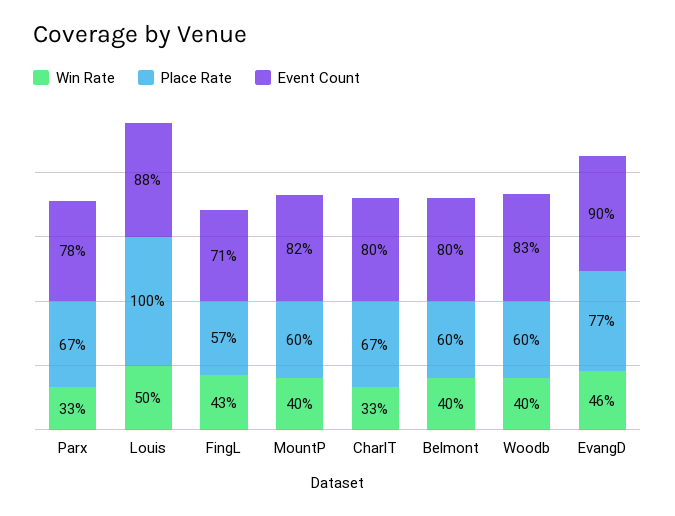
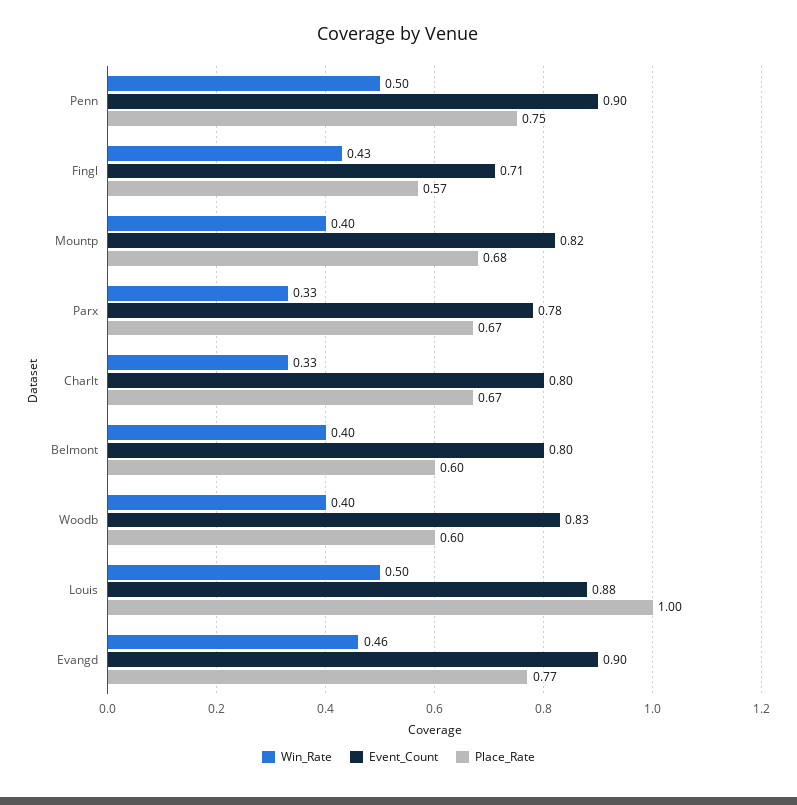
  {
    "Win Rate": {
      "Parx": 0.33,
      "Louis": 0.5,
      "FingL": 0.43,
      "MountP": 0.4,
      "CharlT": 0.33,
      "Belmont": 0.4,
      "Woodb": 0.4,
-     "EvangD": 0.46
+     "EvangD": 0.46,
+     "Penn": 0.5
    },
    "Place Rate": {
      "Parx": 0.67,
      "Louis": 1,
      "FingL": 0.57,
-     "MountP": 0.6,
+     "MountP": 0.68,
      "CharlT": 0.67,
      "Belmont": 0.6,
      "Woodb": 0.6,
-     "EvangD": 0.77
+     "EvangD": 0.77,
+     "Penn": 0.75
    },
    "Event Count": {
      "Parx": 0.78,
      "Louis": 0.88,
      "FingL": 0.71,
      "MountP": 0.82,
      "CharlT": 0.8,
      "Belmont": 0.8,
      "Woodb": 0.83,
-     "EvangD": 0.9
+     "EvangD": 0.9,
+     "Penn": 0.9
    }
  }

